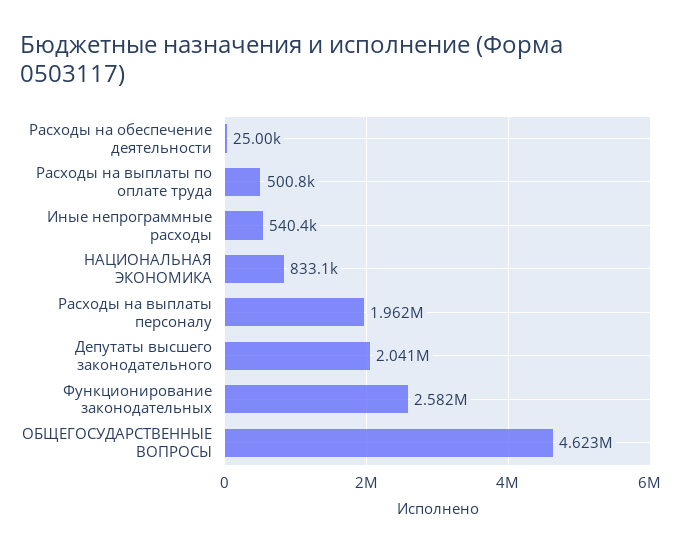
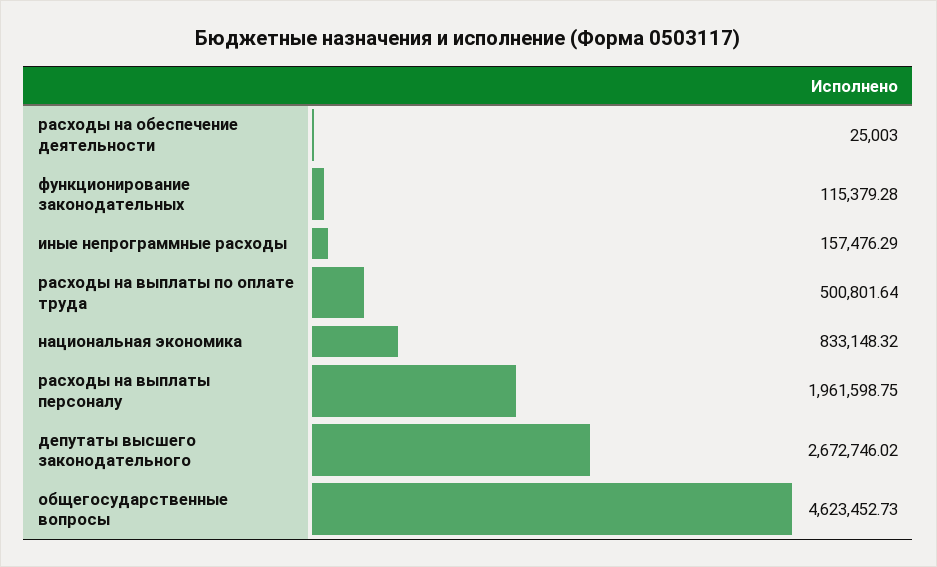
  {
    "Расходы на обеспечение деятельности": 25003,
    "Расходы на выплаты по оплате труда": 500801.64,
-   "Иные непрограммные расходы": 540400,
+   "Иные непрограммные расходы": 157476.29,
    "НАЦИОНАЛЬНАЯ ЭКОНОМИКА": 833148.32,
    "Расходы на выплаты персоналу": 1961598.75,
-   "Депутаты высшего законодательного": 2041000,
+   "Депутаты высшего законодательного": 2672746.02,
-   "Функционирование законодательных": 2582000,
+   "Функционирование законодательных": 115379.28,
    "ОБЩЕГОСУДАРСТВЕННЫЕ ВОПРОСЫ": 4623452.73
  }

